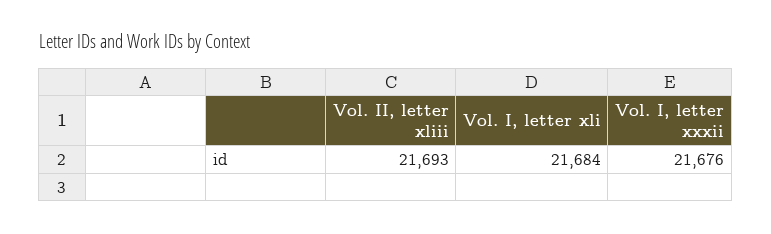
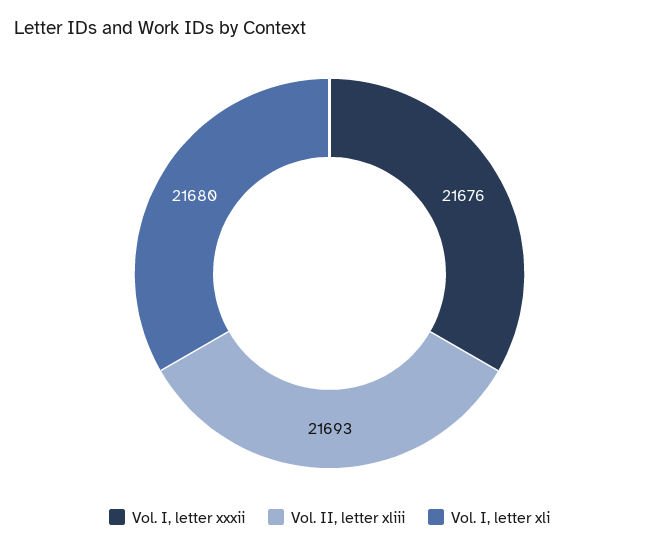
  {
    "Vol. II, letter xliii": 21693,
-   "Vol. I, letter xli": 21684,
+   "Vol. I, letter xli": 21680,
    "Vol. I, letter xxxii": 21676
  }

